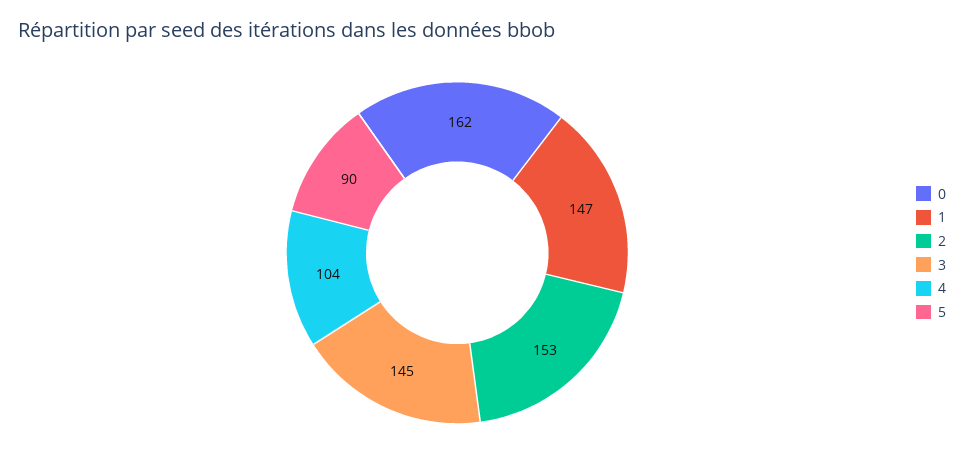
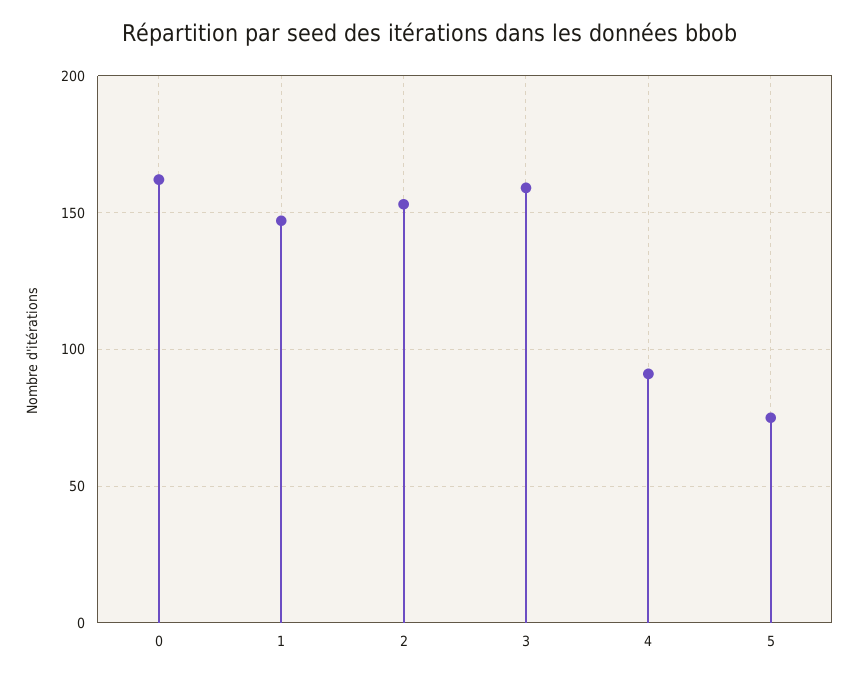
  {
    "0": 162,
    "1": 147,
    "2": 153,
-   "3": 145,
+   "3": 160,
-   "4": 104,
+   "4": 90,
-   "5": 90
+   "5": 75
  }

